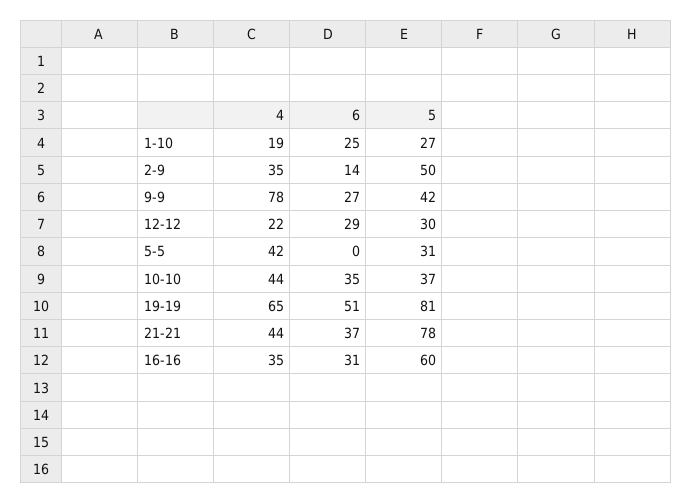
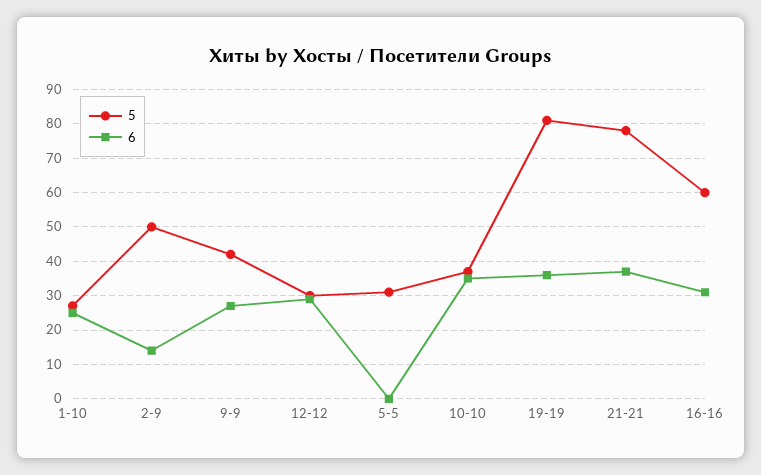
  {
-   "4": {
-     "1-10": 19,
-     "2-9": 35,
-     "9-9": 78,
-     "12-12": 22,
-     "5-5": 42,
-     "10-10": 44,
-     "19-19": 65,
-     "21-21": 44,
-     "16-16": 35
-   },
    "6": {
      "1-10": 25,
      "2-9": 14,
      "9-9": 27,
      "12-12": 29,
      "5-5": 0,
      "10-10": 35,
-     "19-19": 51,
+     "19-19": 35,
      "21-21": 37,
      "16-16": 31
    },
    "5": {
      "1-10": 27,
      "2-9": 50,
      "9-9": 42,
      "12-12": 30,
      "5-5": 31,
      "10-10": 37,
      "19-19": 81,
      "21-21": 78,
      "16-16": 60
    }
  }

